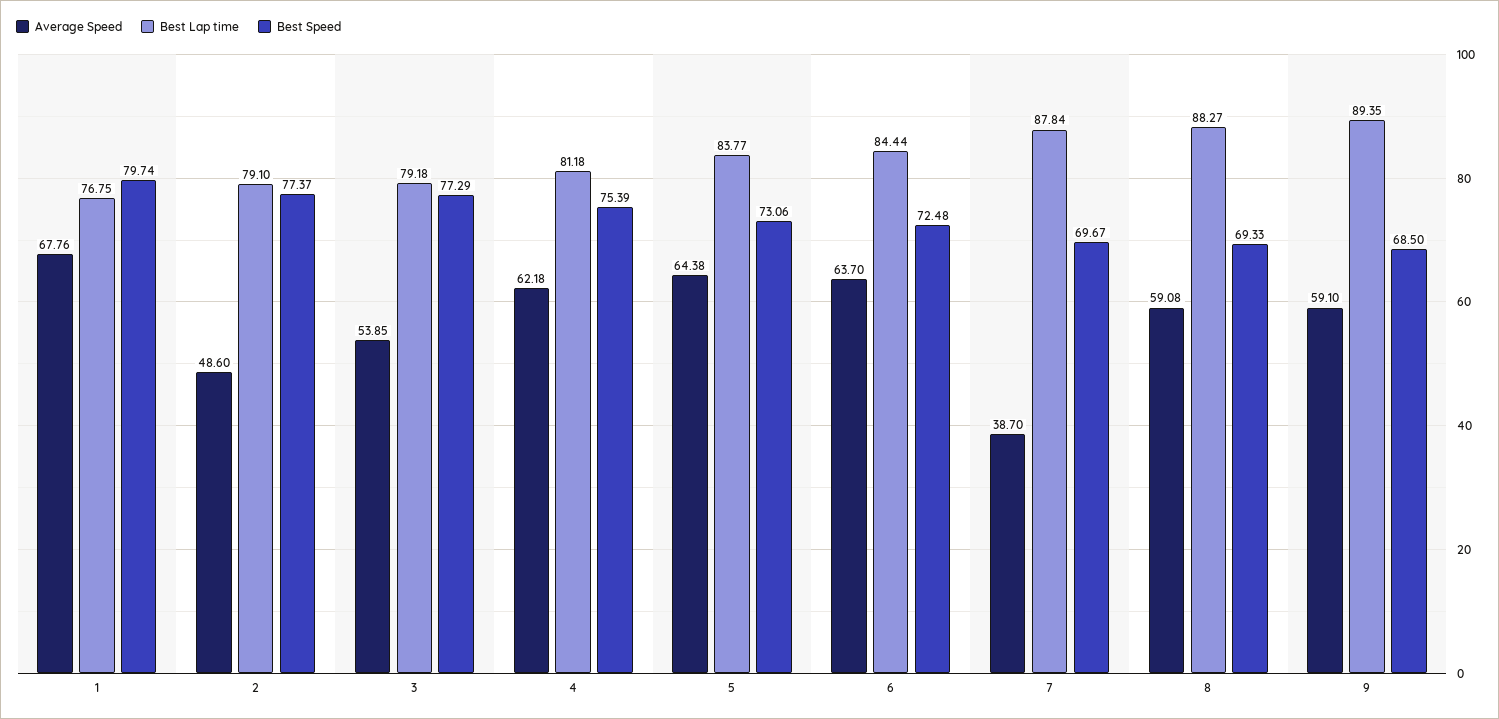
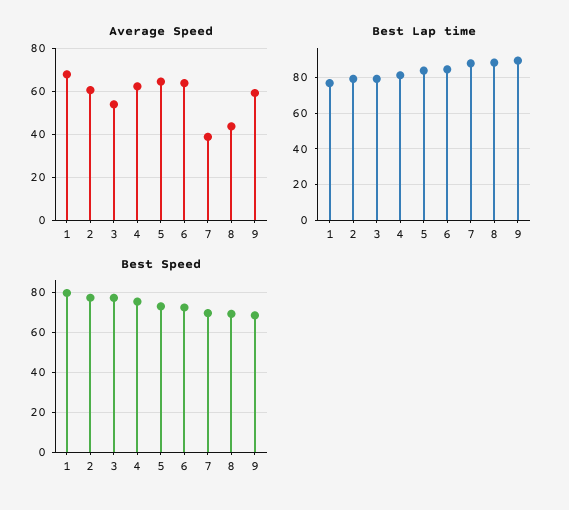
  {
    "Average Speed": {
      "1": 67.76,
-     "2": 48.6,
+     "2": 60,
      "3": 53.85,
      "4": 62.18,
      "5": 64.38,
      "6": 63.7,
      "7": 38.7,
-     "8": 59.08,
+     "8": 45,
      "9": 59.1
    },
    "Best Lap time": {
      "1": 76.75,
      "2": 79.1,
      "3": 79.18,
      "4": 81.18,
      "5": 83.77,
      "6": 84.44,
      "7": 87.84,
      "8": 88.27,
      "9": 89.35
    },
    "Best Speed": {
      "1": 79.74,
      "2": 77.37,
      "3": 77.29,
      "4": 75.39,
      "5": 73.06,
      "6": 72.48,
      "7": 69.67,
      "8": 69.33,
      "9": 68.5
    }
  }

